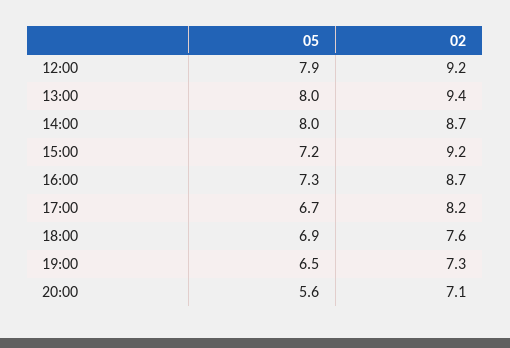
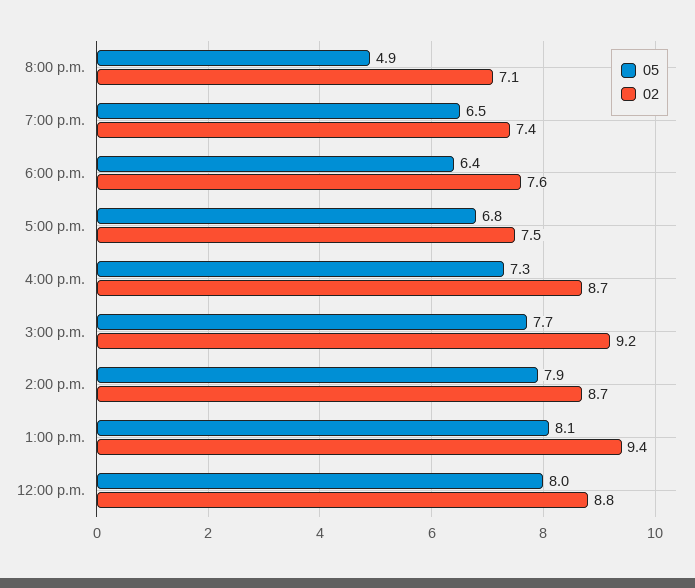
  {
    "05": {
-     "12:00": 7.9,
+     "12:00": 8,
-     "13:00": 8,
+     "13:00": 8.1,
-     "14:00": 8,
+     "14:00": 7.9,
-     "15:00": 7.2,
+     "15:00": 7.7,
      "16:00": 7.3,
-     "17:00": 6.7,
+     "17:00": 6.8,
-     "18:00": 6.9,
+     "18:00": 6.4,
      "19:00": 6.5,
-     "20:00": 5.6
+     "20:00": 4.9
    },
    "02": {
-     "12:00": 9.2,
+     "12:00": 8.8,
      "13:00": 9.4,
      "14:00": 8.7,
      "15:00": 9.2,
      "16:00": 8.7,
-     "17:00": 8.2,
+     "17:00": 7.5,
      "18:00": 7.6,
-     "19:00": 7.3,
+     "19:00": 7.4,
      "20:00": 7.1
    }
  }

